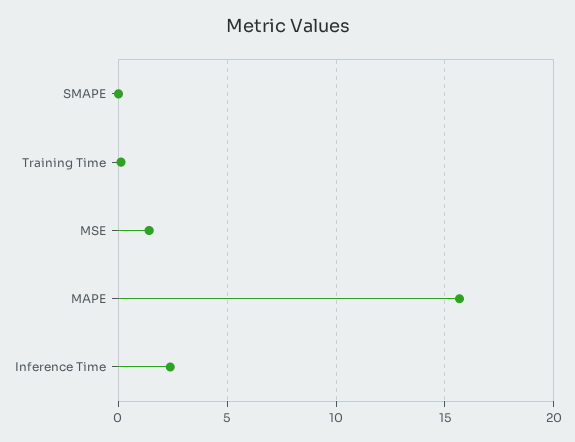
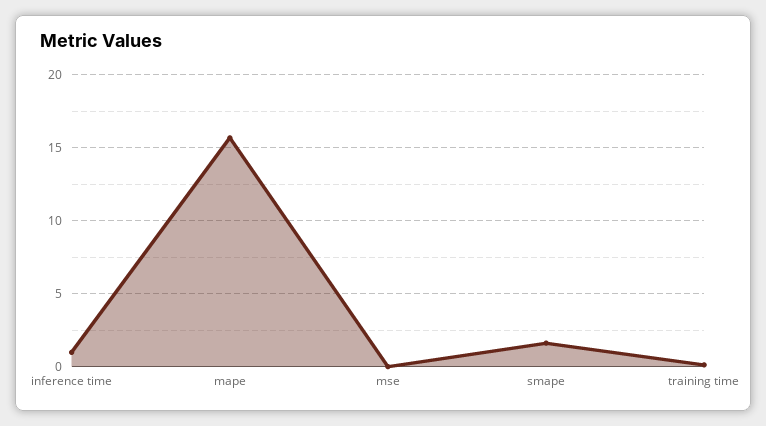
  {
-   "SMAPE": 0,
+   "SMAPE": 1.5,
    "Training Time": 0,
-   "MSE": 1.5,
+   "MSE": 0,
    "MAPE": 15.5,
-   "Inference Time": 2.5
+   "Inference Time": 1
  }

